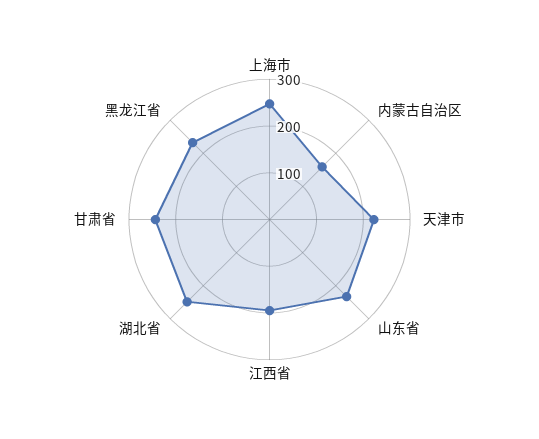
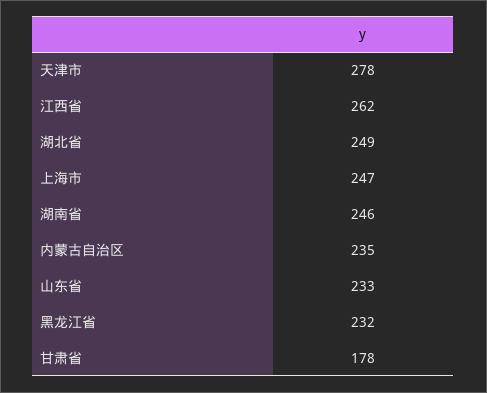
  {
    "上海市": 247,
-   "内蒙古自治区": 160,
+   "内蒙古自治区": 235,
-   "天津市": 220,
+   "天津市": 278,
    "山东省": 233,
-   "江西省": 200,
+   "江西省": 262,
    "湖北省": 249,
-   "甘肃省": 240,
+   "甘肃省": 178,
-   "黑龙江省": 232
+   "黑龙江省": 232,
+   "湖南省": 246
  }

